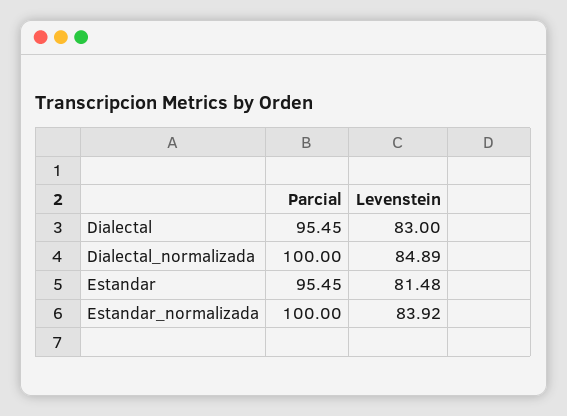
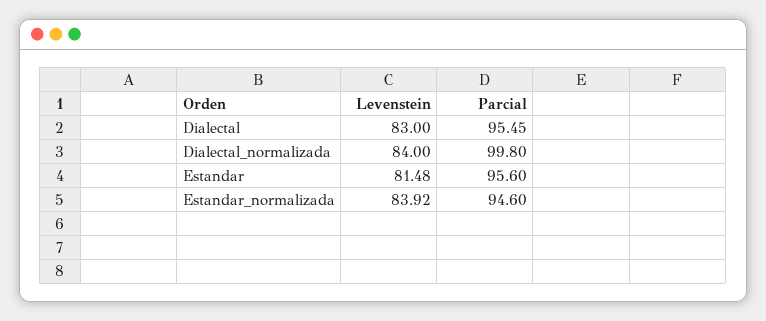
  {
    "Parcial": {
      "Dialectal": 95.45,
-     "Dialectal_normalizada": 100,
+     "Dialectal_normalizada": 99.8,
-     "Estandar": 95.45,
+     "Estandar": 95.6,
-     "Estandar_normalizada": 100
+     "Estandar_normalizada": 94.6
    },
    "Levenstein": {
      "Dialectal": 83,
-     "Dialectal_normalizada": 84.89,
+     "Dialectal_normalizada": 84,
      "Estandar": 81.48,
      "Estandar_normalizada": 83.92
    }
  }

